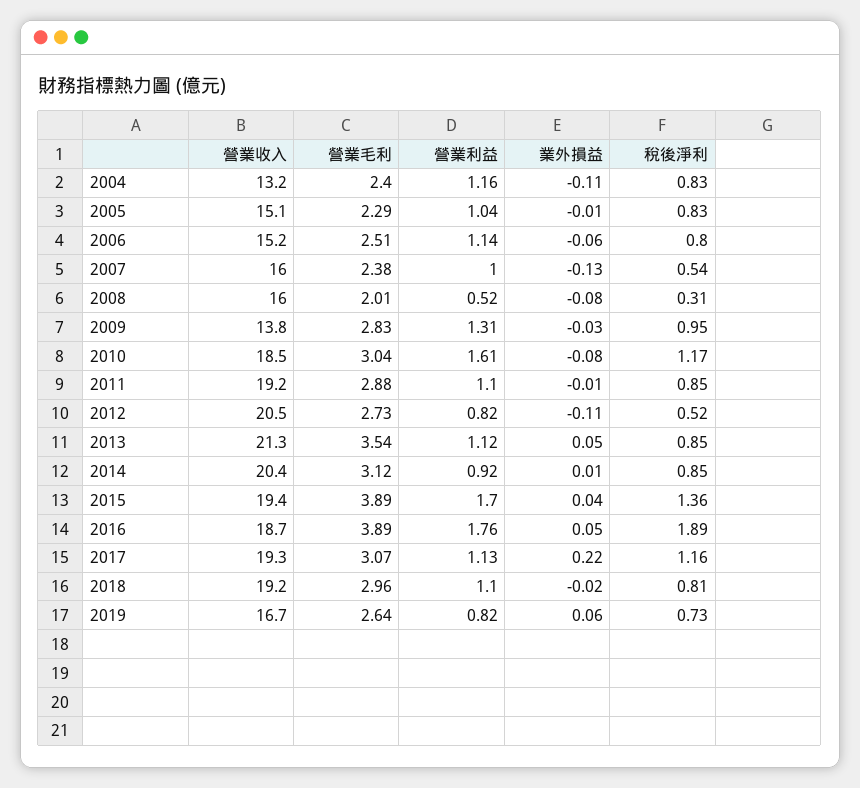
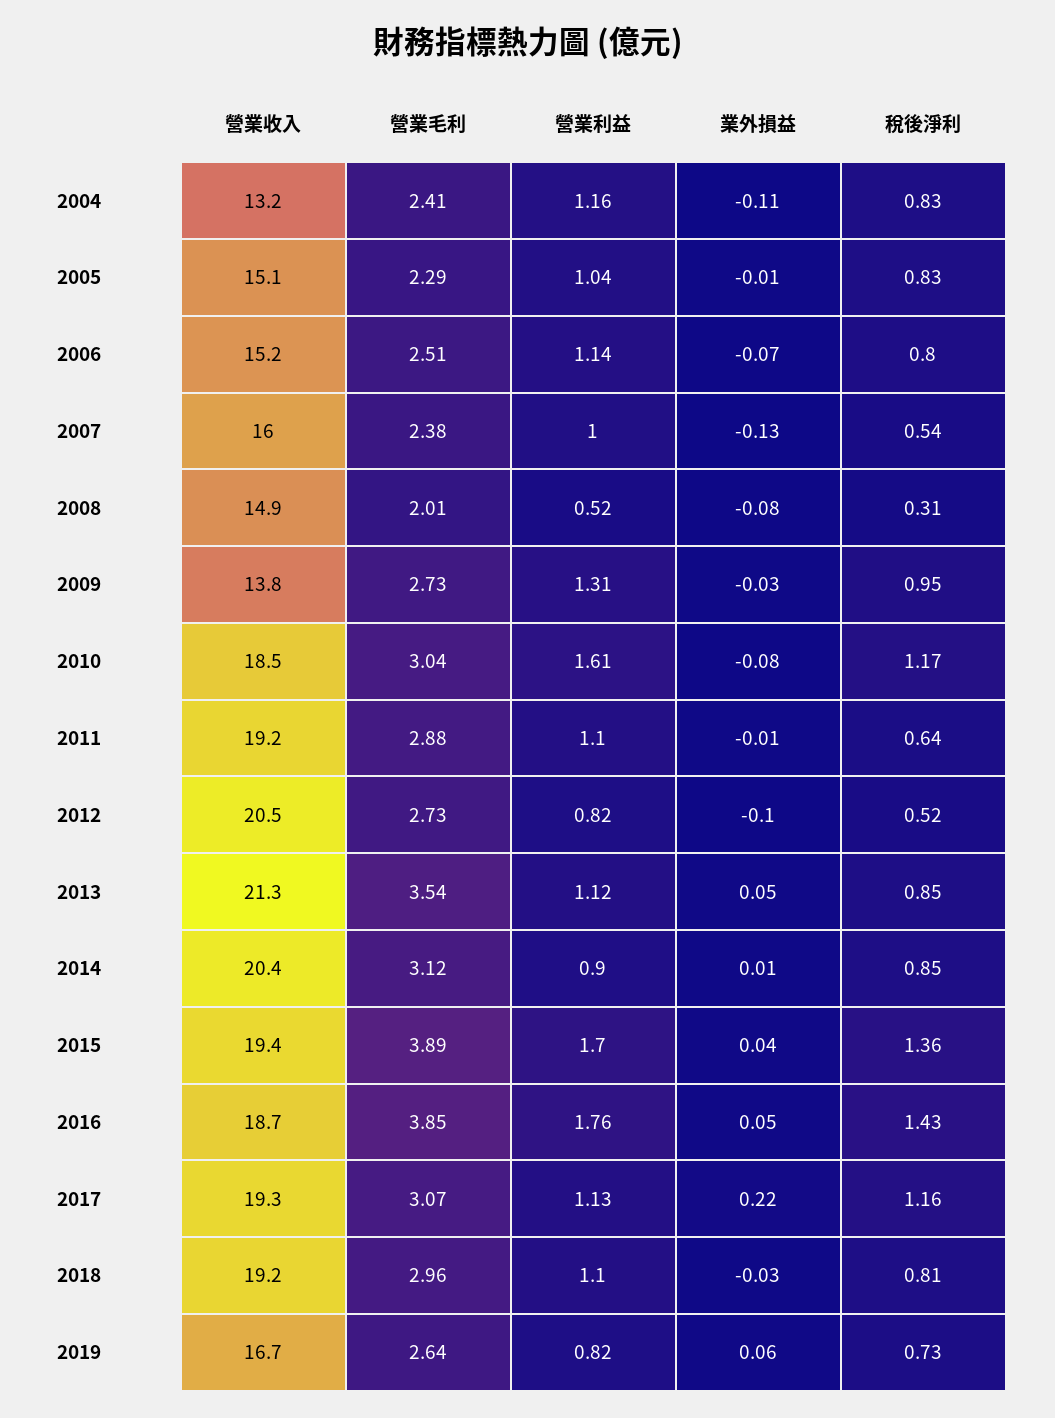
  {
    "營業收入": {
      "2004": 13.2,
      "2005": 15.1,
      "2006": 15.2,
      "2007": 16,
-     "2008": 16,
+     "2008": 14.9,
      "2009": 13.8,
      "2010": 18.5,
      "2011": 19.2,
      "2012": 20.5,
      "2013": 21.3,
      "2014": 20.4,
      "2015": 19.4,
      "2016": 18.7,
      "2017": 19.3,
      "2018": 19.2,
      "2019": 16.7
    },
    "營業毛利": {
-     "2004": 2.4,
+     "2004": 2.41,
      "2005": 2.29,
      "2006": 2.51,
      "2007": 2.38,
      "2008": 2.01,
-     "2009": 2.83,
+     "2009": 2.73,
      "2010": 3.04,
      "2011": 2.88,
      "2012": 2.73,
      "2013": 3.54,
      "2014": 3.12,
      "2015": 3.89,
-     "2016": 3.89,
+     "2016": 3.85,
      "2017": 3.07,
      "2018": 2.96,
      "2019": 2.64
    },
    "營業利益": {
      "2004": 1.16,
      "2005": 1.04,
      "2006": 1.14,
      "2007": 1,
      "2008": 0.52,
      "2009": 1.31,
      "2010": 1.61,
      "2011": 1.1,
      "2012": 0.82,
      "2013": 1.12,
-     "2014": 0.92,
+     "2014": 0.9,
      "2015": 1.7,
      "2016": 1.76,
      "2017": 1.13,
      "2018": 1.1,
      "2019": 0.82
    },
    "業外損益": {
      "2004": -0.11,
      "2005": -0.01,
-     "2006": -0.06,
+     "2006": -0.07,
      "2007": -0.13,
      "2008": -0.08,
      "2009": -0.03,
      "2010": -0.08,
      "2011": -0.01,
-     "2012": -0.11,
+     "2012": -0.1,
      "2013": 0.05,
      "2014": 0.01,
      "2015": 0.04,
      "2016": 0.05,
      "2017": 0.22,
-     "2018": -0.02,
+     "2018": -0.03,
      "2019": 0.06
    },
    "稅後淨利": {
      "2004": 0.83,
      "2005": 0.83,
      "2006": 0.8,
      "2007": 0.54,
      "2008": 0.31,
      "2009": 0.95,
      "2010": 1.17,
-     "2011": 0.85,
+     "2011": 0.64,
      "2012": 0.52,
      "2013": 0.85,
      "2014": 0.85,
      "2015": 1.36,
-     "2016": 1.89,
+     "2016": 1.43,
      "2017": 1.16,
      "2018": 0.81,
      "2019": 0.73
    }
  }

